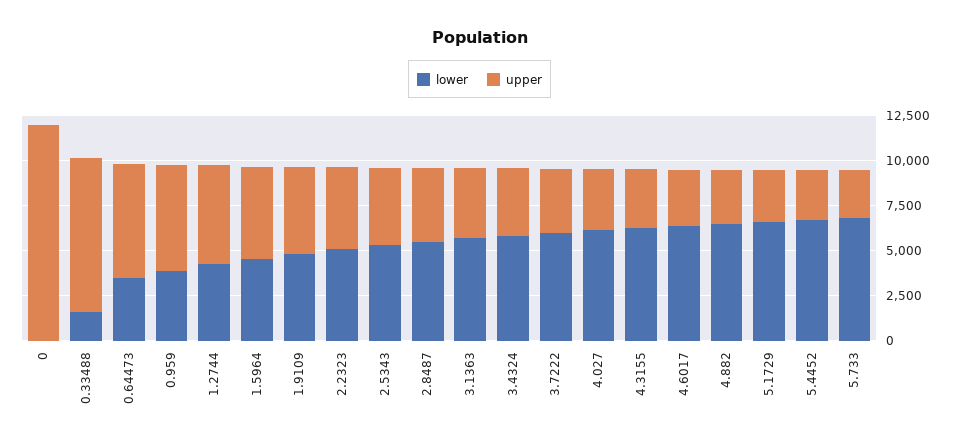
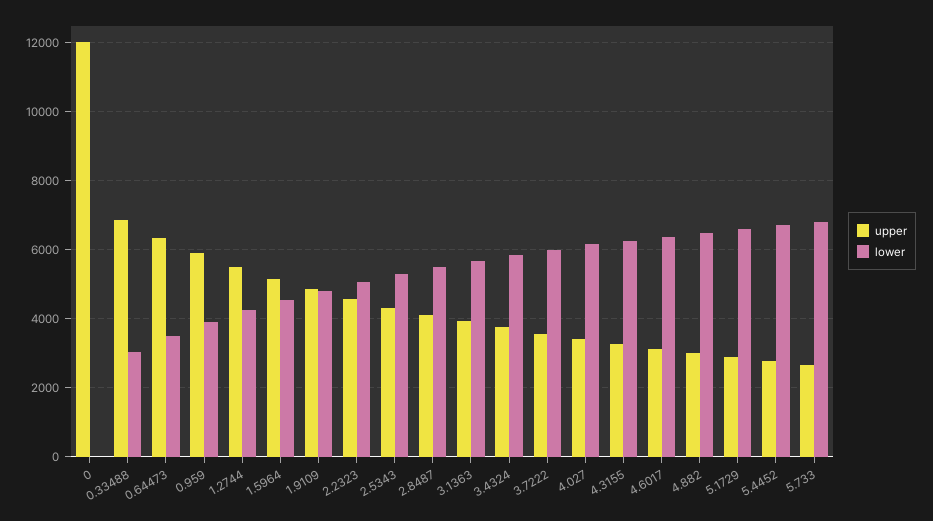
  {
    "lower": {
      "0": 0,
-     "0.33488": 1500,
+     "0.33488": 3000,
      "0.64473": 3600,
      "0.959": 3800,
      "1.2744": 4200,
      "1.5964": 4600,
      "1.9109": 4800,
      "2.2323": 5000,
      "2.5343": 5200,
      "2.8487": 5400,
      "3.1363": 5600,
      "3.4324": 5800,
      "3.7222": 6000,
      "4.027": 6200,
      "4.3155": 6200,
      "4.6017": 6400,
      "4.882": 6400,
      "5.1729": 6600,
      "5.4452": 6800,
      "5.733": 6800
    },
    "upper": {
      "0": 12000,
-     "0.33488": 8500,
+     "0.33488": 6800,
      "0.64473": 6400,
      "0.959": 5800,
      "1.2744": 5400,
      "1.5964": 5200,
      "1.9109": 4800,
      "2.2323": 4600,
      "2.5343": 4400,
      "2.8487": 4200,
      "3.1363": 4000,
      "3.4324": 3800,
      "3.7222": 3600,
      "4.027": 3400,
      "4.3155": 3200,
      "4.6017": 3200,
      "4.882": 3000,
      "5.1729": 2800,
      "5.4452": 2800,
      "5.733": 2600
    }
  }

